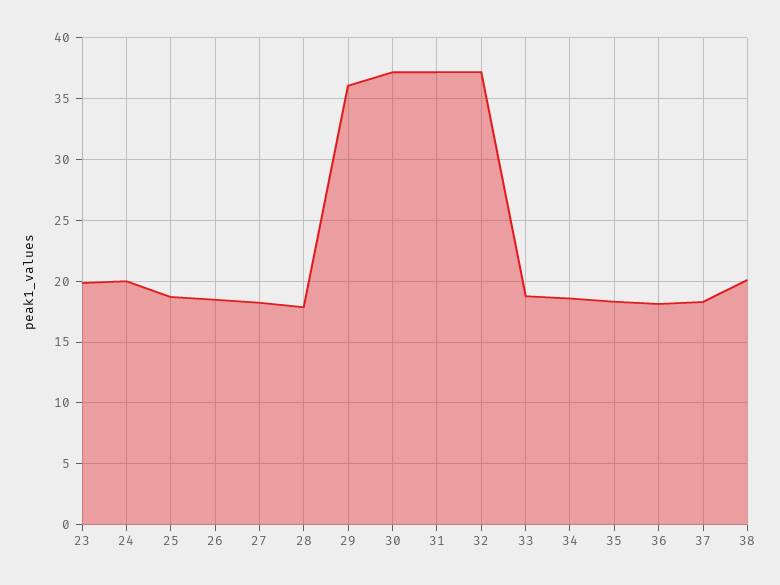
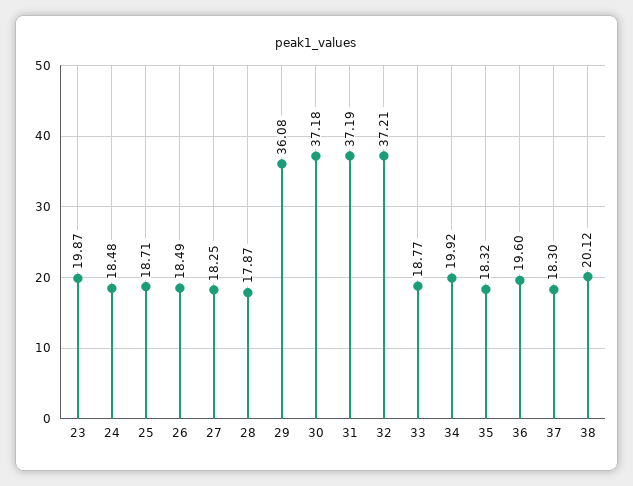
  {
    "23": 19.87,
-   "24": 20,
+   "24": 18.48,
    "25": 18.71,
    "26": 18.49,
    "27": 18.25,
    "28": 17.87,
    "29": 36.08,
    "30": 37.18,
    "31": 37.19,
    "32": 37.21,
    "33": 18.77,
-   "34": 18.5,
+   "34": 19.92,
    "35": 18.32,
-   "36": 18,
+   "36": 19.6,
    "37": 18.3,
    "38": 20.12
  }

